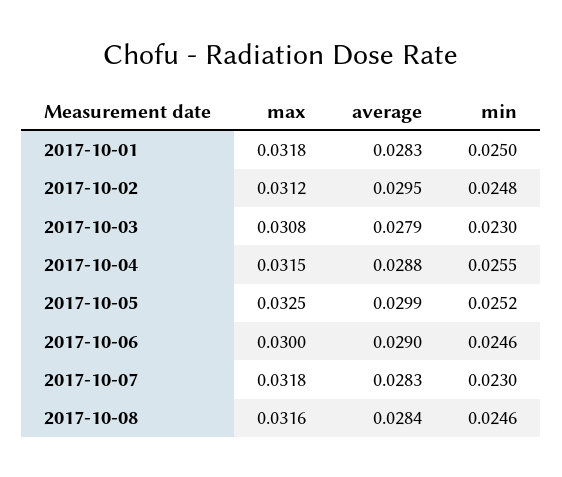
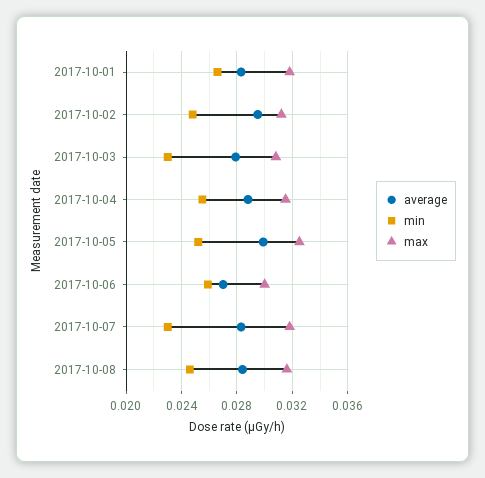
  {
    "max": {
      "2017-10-01": 0.0318,
      "2017-10-02": 0.0312,
      "2017-10-03": 0.0308,
      "2017-10-04": 0.0315,
      "2017-10-05": 0.0325,
      "2017-10-06": 0.03,
      "2017-10-07": 0.0318,
      "2017-10-08": 0.0316
    },
    "average": {
      "2017-10-01": 0.0283,
      "2017-10-02": 0.0295,
      "2017-10-03": 0.0279,
      "2017-10-04": 0.0288,
      "2017-10-05": 0.0299,
-     "2017-10-06": 0.029,
+     "2017-10-06": 0.027,
      "2017-10-07": 0.0283,
      "2017-10-08": 0.0284
    },
    "min": {
-     "2017-10-01": 0.025,
+     "2017-10-01": 0.0265,
      "2017-10-02": 0.0248,
      "2017-10-03": 0.023,
      "2017-10-04": 0.0255,
      "2017-10-05": 0.0252,
-     "2017-10-06": 0.0246,
+     "2017-10-06": 0.026,
      "2017-10-07": 0.023,
      "2017-10-08": 0.0246
    }
  }

